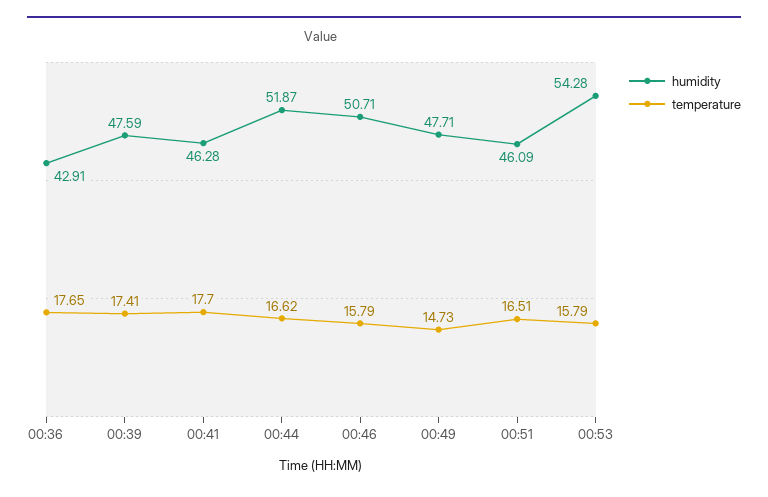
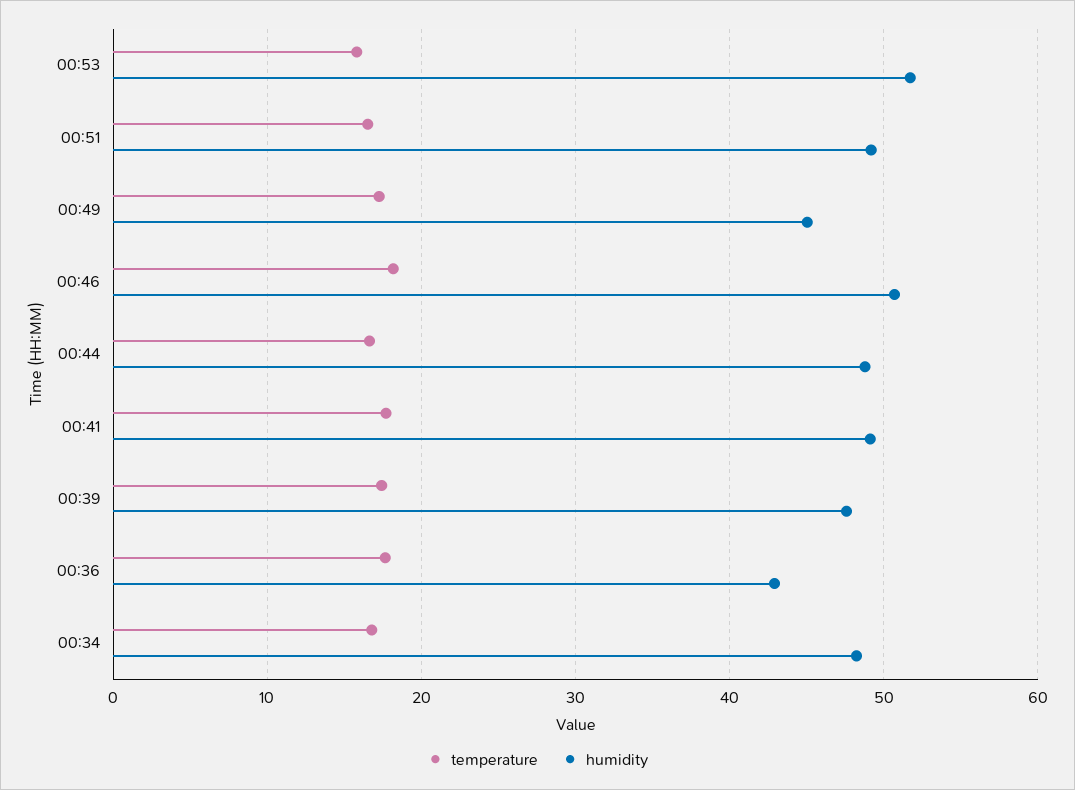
  {
    "humidity": {
      "00:36": 42.91,
      "00:39": 47.59,
-     "00:41": 46.28,
+     "00:41": 49,
-     "00:44": 51.87,
+     "00:44": 49,
      "00:46": 50.71,
-     "00:49": 47.71,
+     "00:49": 45,
-     "00:51": 46.09,
+     "00:51": 49,
-     "00:53": 54.28
+     "00:53": 52,
+     "00:34": 48
    },
    "temperature": {
      "00:36": 17.65,
      "00:39": 17.41,
      "00:41": 17.7,
      "00:44": 16.62,
-     "00:46": 15.79,
+     "00:46": 18,
-     "00:49": 14.73,
+     "00:49": 17,
      "00:51": 16.51,
-     "00:53": 15.79
+     "00:53": 15.79,
+     "00:34": 17
    }
  }

